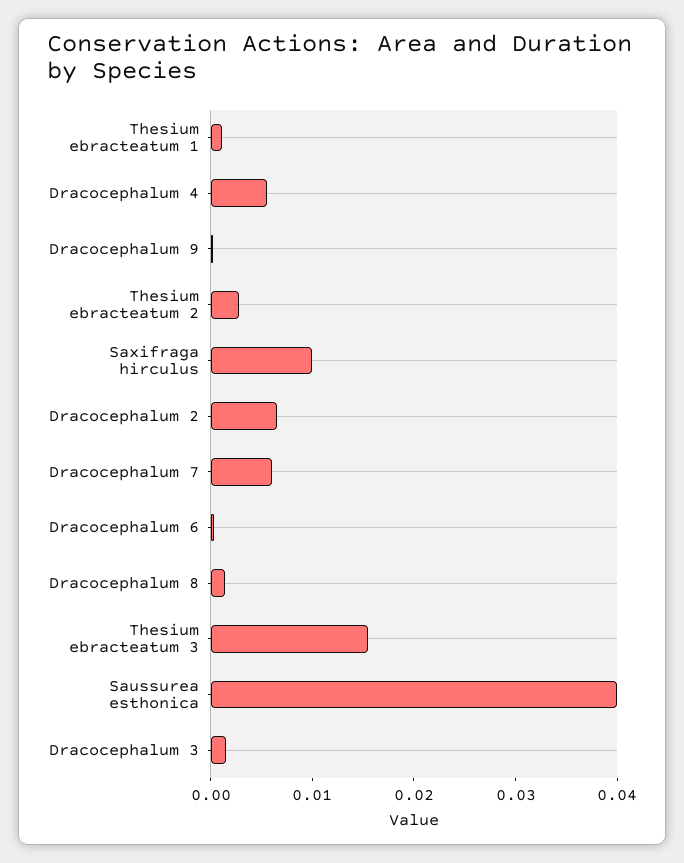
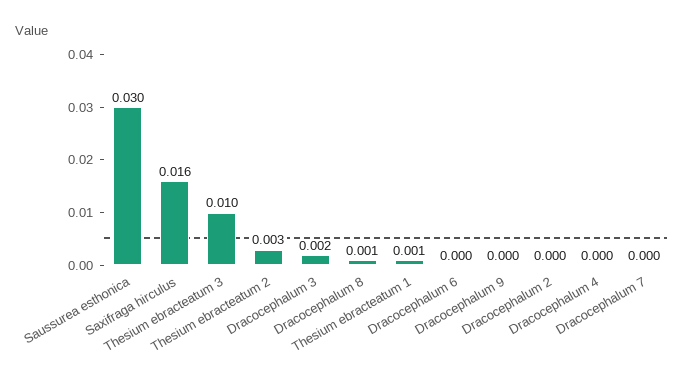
  {
    "Thesium ebracteatum 1": 0.001,
-   "Dracocephalum 4": 0.006,
+   "Dracocephalum 4": 0,
    "Dracocephalum 9": 0,
    "Thesium ebracteatum 2": 0.003,
-   "Saxifraga hirculus": 0.01,
+   "Saxifraga hirculus": 0.016,
-   "Dracocephalum 2": 0.006,
+   "Dracocephalum 2": 0,
-   "Dracocephalum 7": 0.006,
+   "Dracocephalum 7": 0,
    "Dracocephalum 6": 0,
    "Dracocephalum 8": 0.001,
-   "Thesium ebracteatum 3": 0.016,
+   "Thesium ebracteatum 3": 0.01,
-   "Saussurea esthonica": 0.04,
+   "Saussurea esthonica": 0.03,
    "Dracocephalum 3": 0.002
  }

